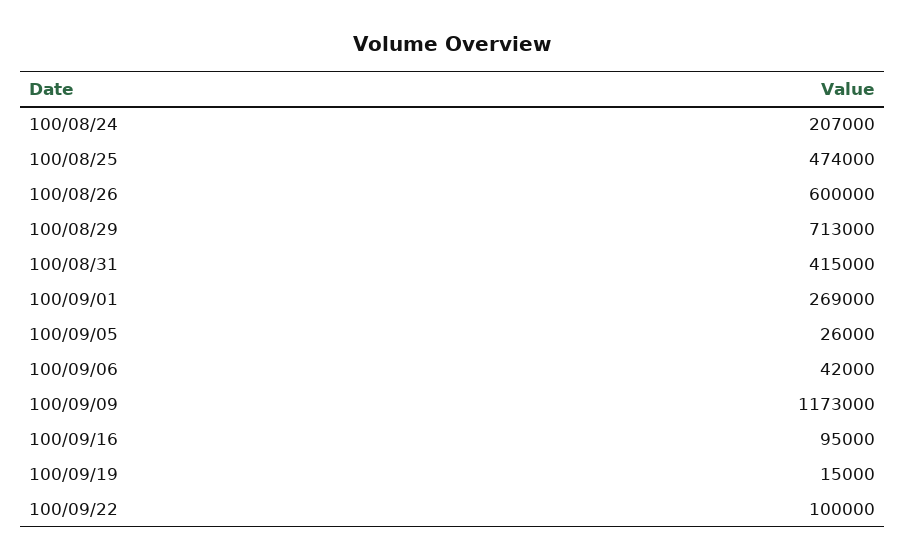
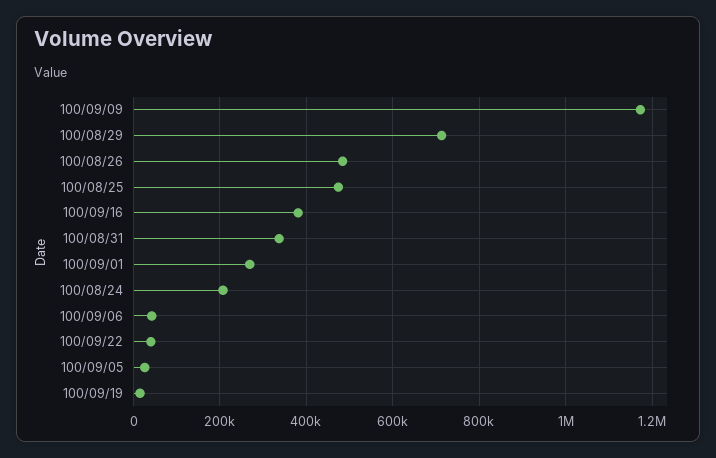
  {
    "100/08/24": 207000,
    "100/08/25": 474000,
-   "100/08/26": 600000,
+   "100/08/26": 480000,
    "100/08/29": 713000,
-   "100/08/31": 415000,
+   "100/08/31": 340000,
    "100/09/01": 269000,
    "100/09/05": 26000,
    "100/09/06": 42000,
    "100/09/09": 1173000,
-   "100/09/16": 95000,
+   "100/09/16": 380000,
    "100/09/19": 15000,
-   "100/09/22": 100000
+   "100/09/22": 40000
  }

